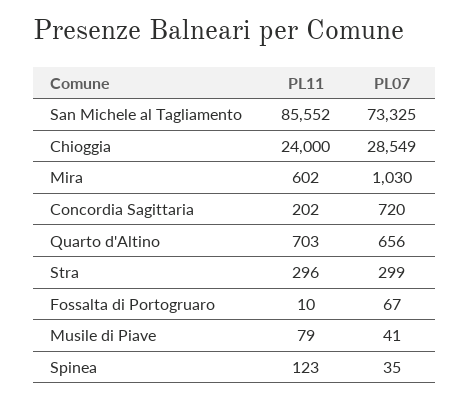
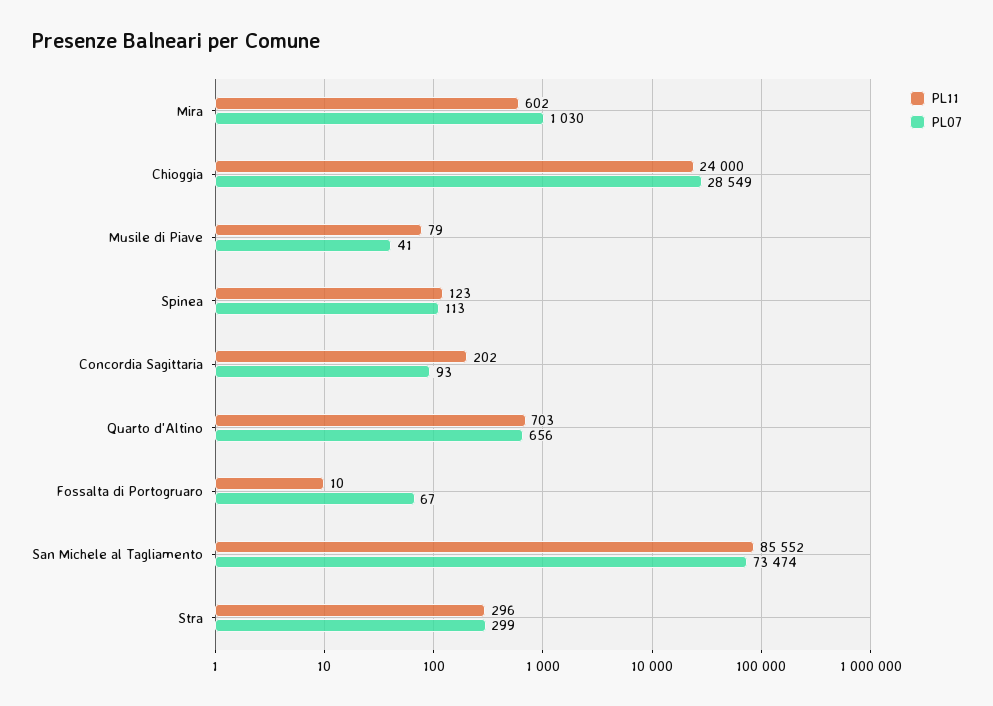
  {
    "PL11": {
      "San Michele al Tagliamento": 85552,
      "Chioggia": 24000,
      "Mira": 602,
      "Concordia Sagittaria": 202,
      "Quarto d'Altino": 703,
      "Stra": 296,
      "Fossalta di Portogruaro": 10,
      "Musile di Piave": 79,
      "Spinea": 123
    },
    "PL07": {
-     "San Michele al Tagliamento": 73325,
+     "San Michele al Tagliamento": 73474,
      "Chioggia": 28549,
      "Mira": 1030,
-     "Concordia Sagittaria": 720,
+     "Concordia Sagittaria": 93,
      "Quarto d'Altino": 656,
      "Stra": 299,
      "Fossalta di Portogruaro": 67,
      "Musile di Piave": 41,
-     "Spinea": 35
+     "Spinea": 113
    }
  }

